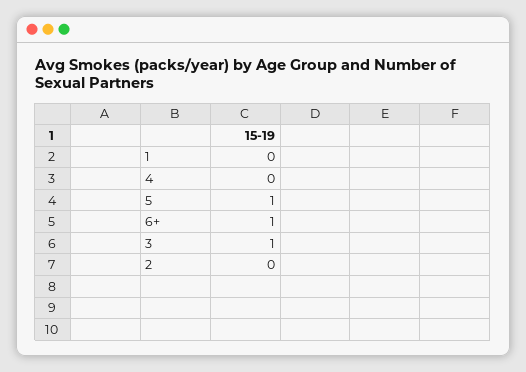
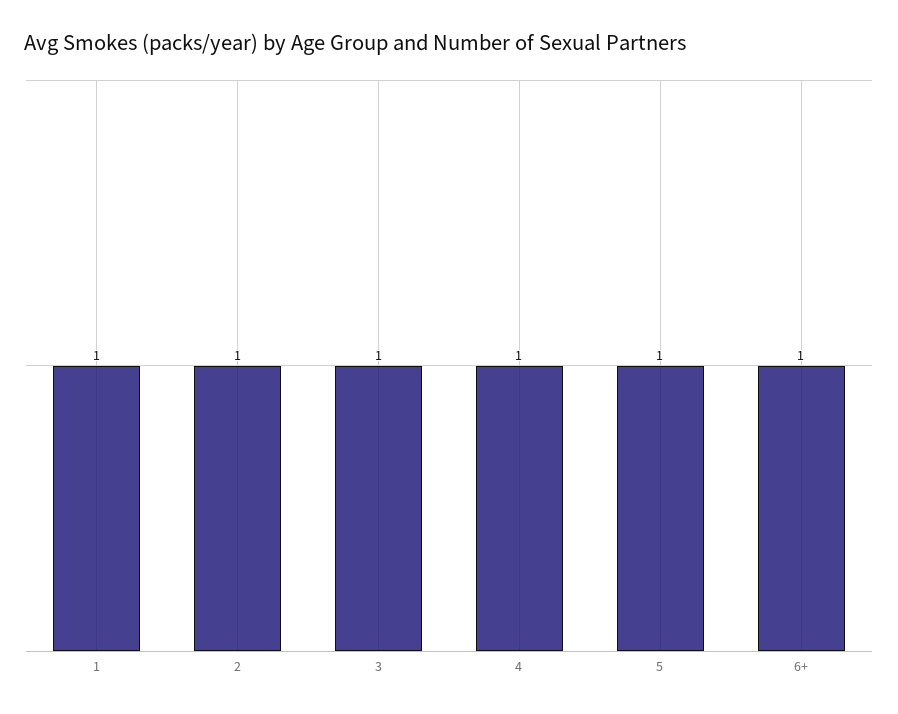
  {
-   "1": 0,
+   "1": 1,
-   "4": 0,
+   "4": 1,
    "5": 1,
    "6+": 1,
    "3": 1,
-   "2": 0
+   "2": 1
  }

